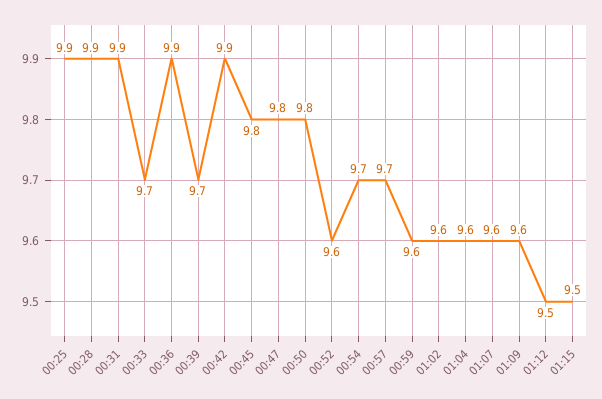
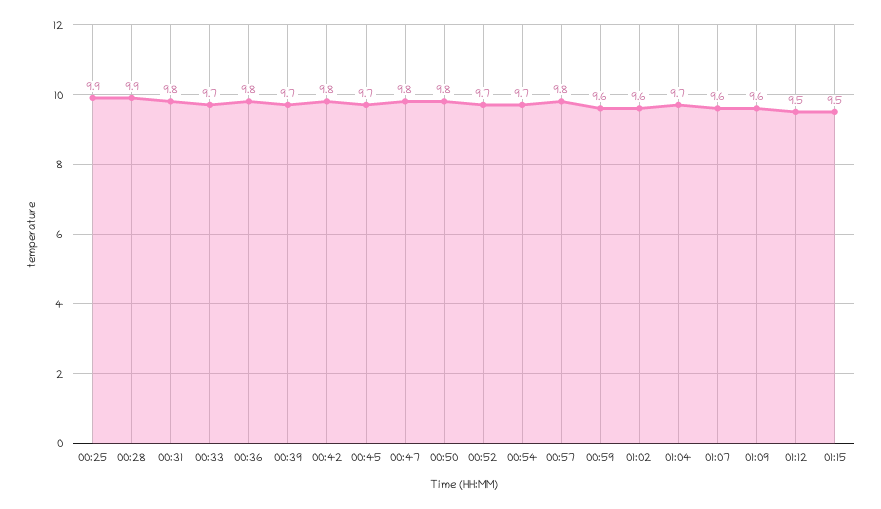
  {
    "00:25": 9.9,
    "00:28": 9.9,
-   "00:31": 9.9,
+   "00:31": 9.8,
    "00:33": 9.7,
-   "00:36": 9.9,
+   "00:36": 9.8,
    "00:39": 9.7,
-   "00:42": 9.9,
+   "00:42": 9.8,
-   "00:45": 9.8,
+   "00:45": 9.7,
    "00:47": 9.8,
    "00:50": 9.8,
-   "00:52": 9.6,
+   "00:52": 9.7,
    "00:54": 9.7,
-   "00:57": 9.7,
+   "00:57": 9.8,
    "00:59": 9.6,
    "01:02": 9.6,
-   "01:04": 9.6,
+   "01:04": 9.7,
    "01:07": 9.6,
    "01:09": 9.6,
    "01:12": 9.5,
    "01:15": 9.5
  }

